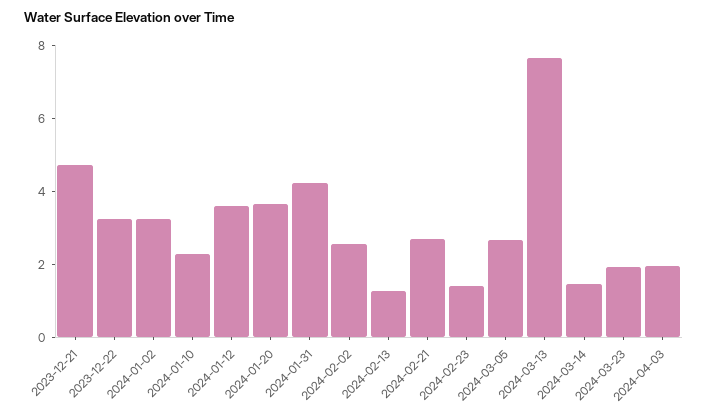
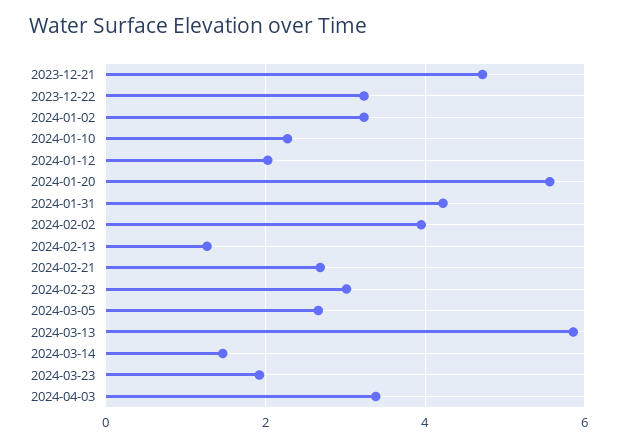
  {
    "2023-12-21": 4.8,
    "2023-12-22": 3.2,
    "2024-01-02": 3.2,
    "2024-01-10": 2.2,
-   "2024-01-12": 3.5,
+   "2024-01-12": 2,
-   "2024-01-20": 3.5,
+   "2024-01-20": 5.6,
    "2024-01-31": 4.2,
-   "2024-02-02": 2.5,
+   "2024-02-02": 4,
    "2024-02-13": 1.2,
    "2024-02-21": 2.6,
-   "2024-02-23": 1.5,
+   "2024-02-23": 3,
    "2024-03-05": 2.6,
-   "2024-03-13": 7.5,
+   "2024-03-13": 5.8,
    "2024-03-14": 1.4,
    "2024-03-23": 2,
-   "2024-04-03": 2
+   "2024-04-03": 3.4
  }

